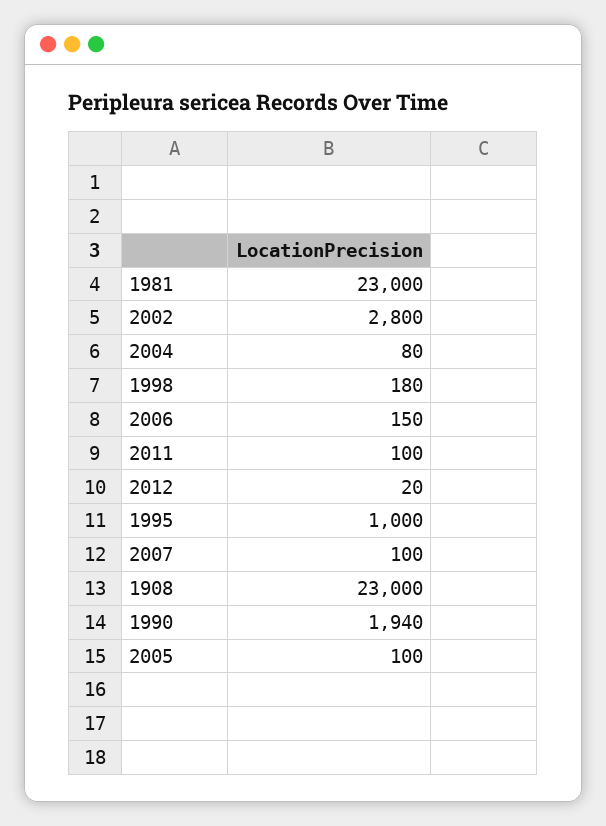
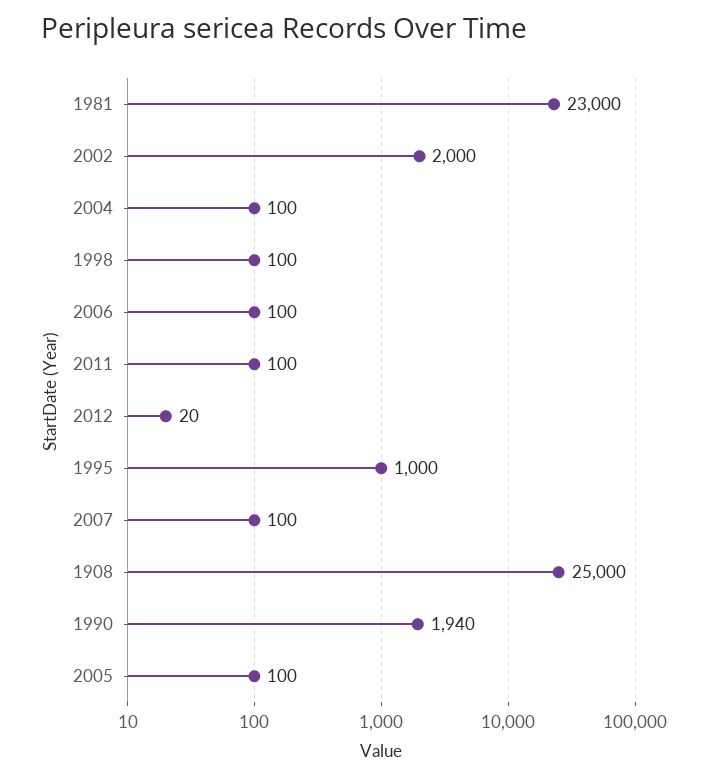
  {
    "1981": 23000,
-   "2002": 2800,
+   "2002": 2000,
-   "2004": 80,
+   "2004": 100,
-   "1998": 180,
+   "1998": 100,
-   "2006": 150,
+   "2006": 100,
    "2011": 100,
    "2012": 20,
    "1995": 1000,
    "2007": 100,
-   "1908": 23000,
+   "1908": 25000,
    "1990": 1940,
    "2005": 100
  }

